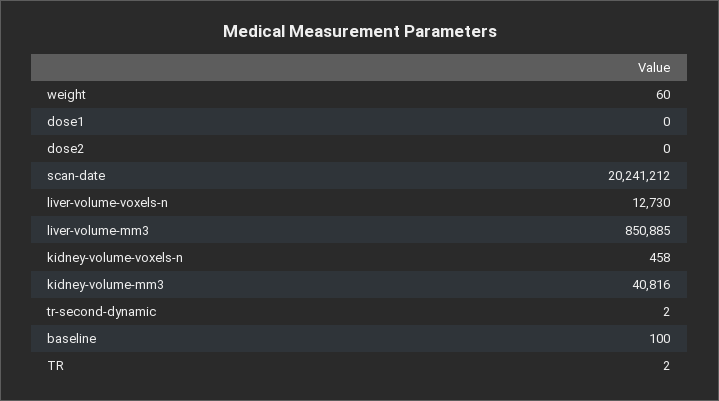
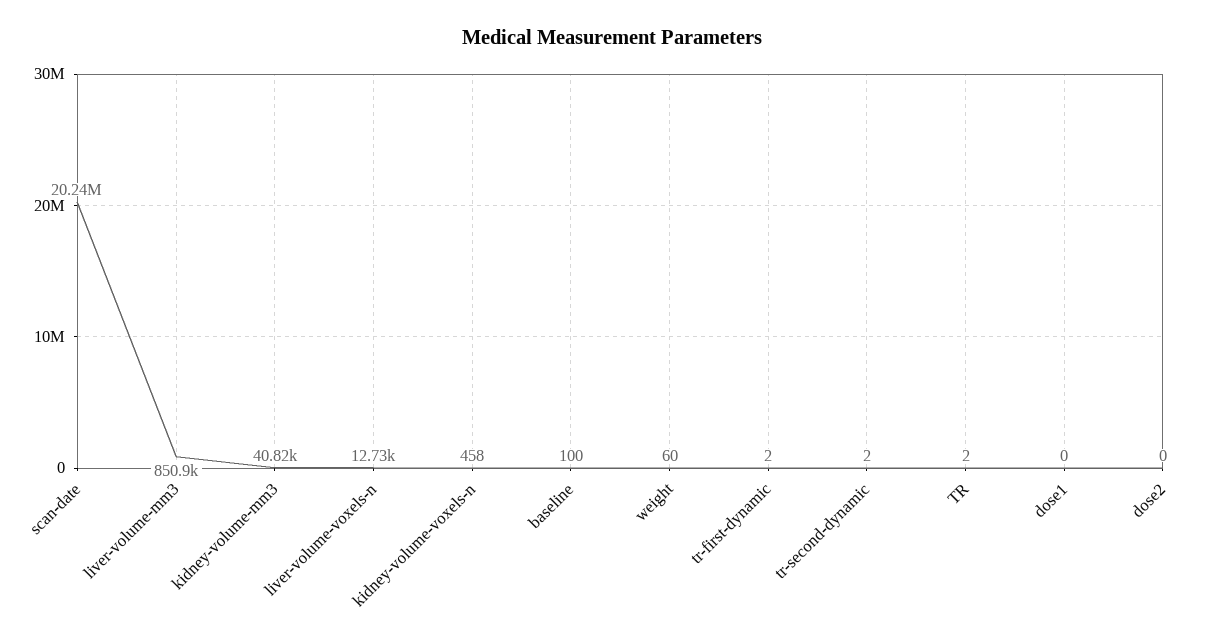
  {
    "weight": 60,
    "dose1": 0,
    "dose2": 0,
    "scan-date": 20241212,
    "liver-volume-voxels-n": 12730,
    "liver-volume-mm3": 850885,
    "kidney-volume-voxels-n": 458,
    "kidney-volume-mm3": 40816,
    "tr-second-dynamic": 2,
    "baseline": 100,
-   "TR": 2
+   "TR": 2,
+   "tr-first-dynamic": 2
  }

